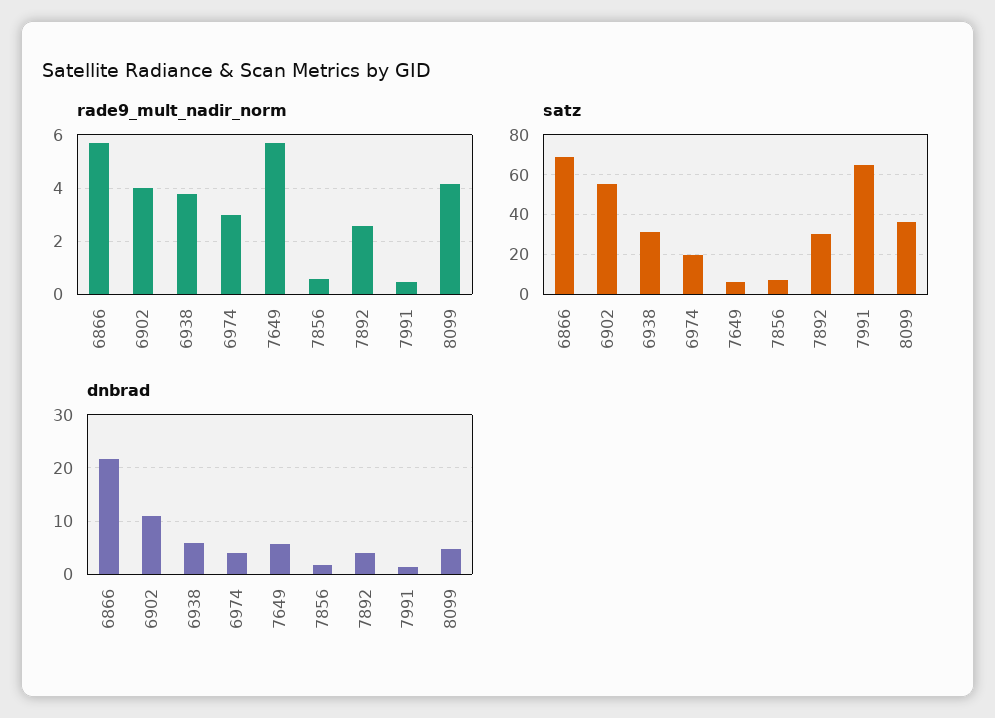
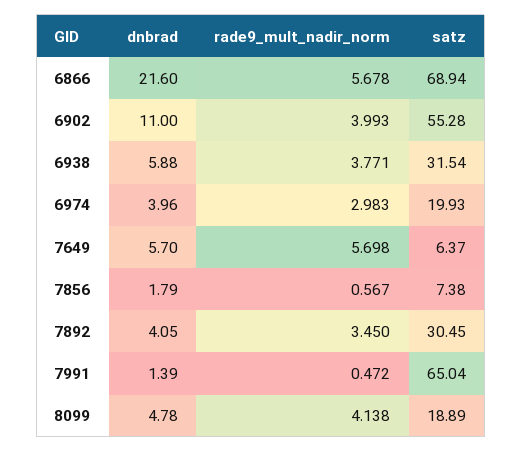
  {
    "rade9_mult_nadir_norm": {
      "6866": 5.678,
      "6902": 3.993,
      "6938": 3.771,
      "6974": 2.983,
      "7649": 5.698,
      "7856": 0.567,
-     "7892": 2.5,
+     "7892": 3.45,
      "7991": 0.472,
      "8099": 4.138
    },
    "satz": {
      "6866": 68.94,
      "6902": 55.28,
      "6938": 31.54,
      "6974": 19.93,
      "7649": 6.37,
      "7856": 7.38,
      "7892": 30.45,
      "7991": 65.04,
-     "8099": 35
+     "8099": 18.89
    },
    "dnbrad": {
      "6866": 21.6,
      "6902": 11,
      "6938": 5.88,
      "6974": 3.96,
      "7649": 5.7,
      "7856": 1.79,
      "7892": 4.05,
      "7991": 1.39,
      "8099": 4.78
    }
  }

